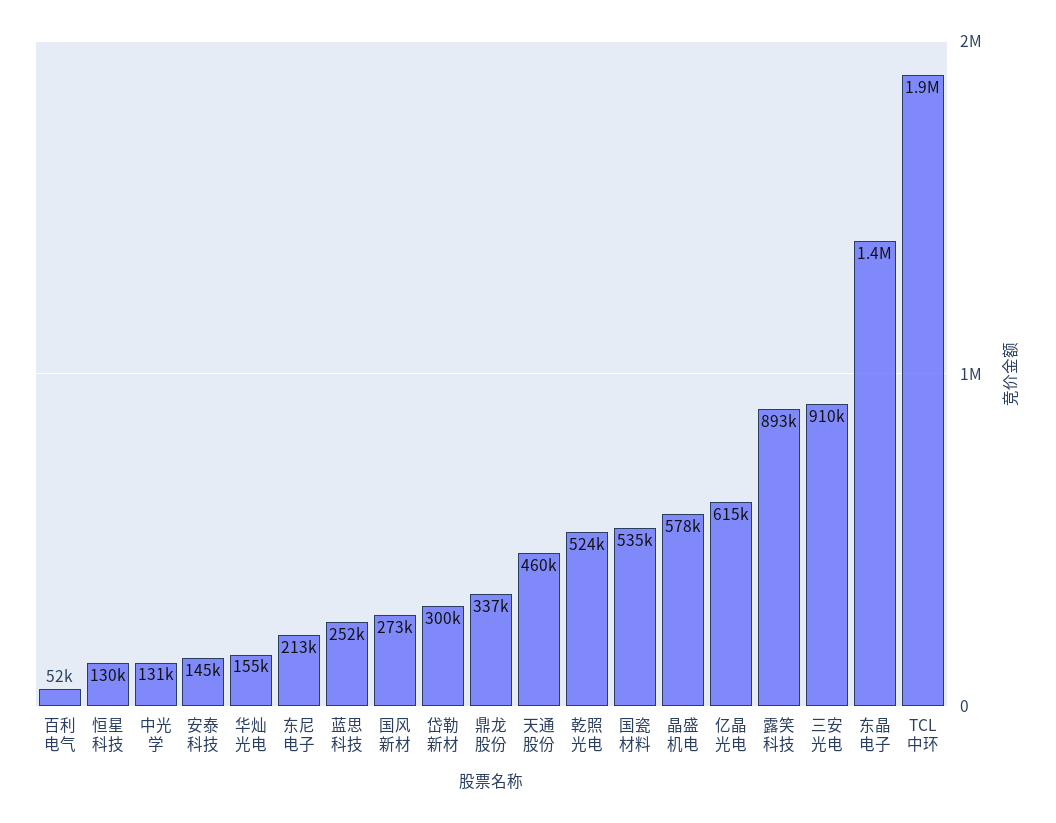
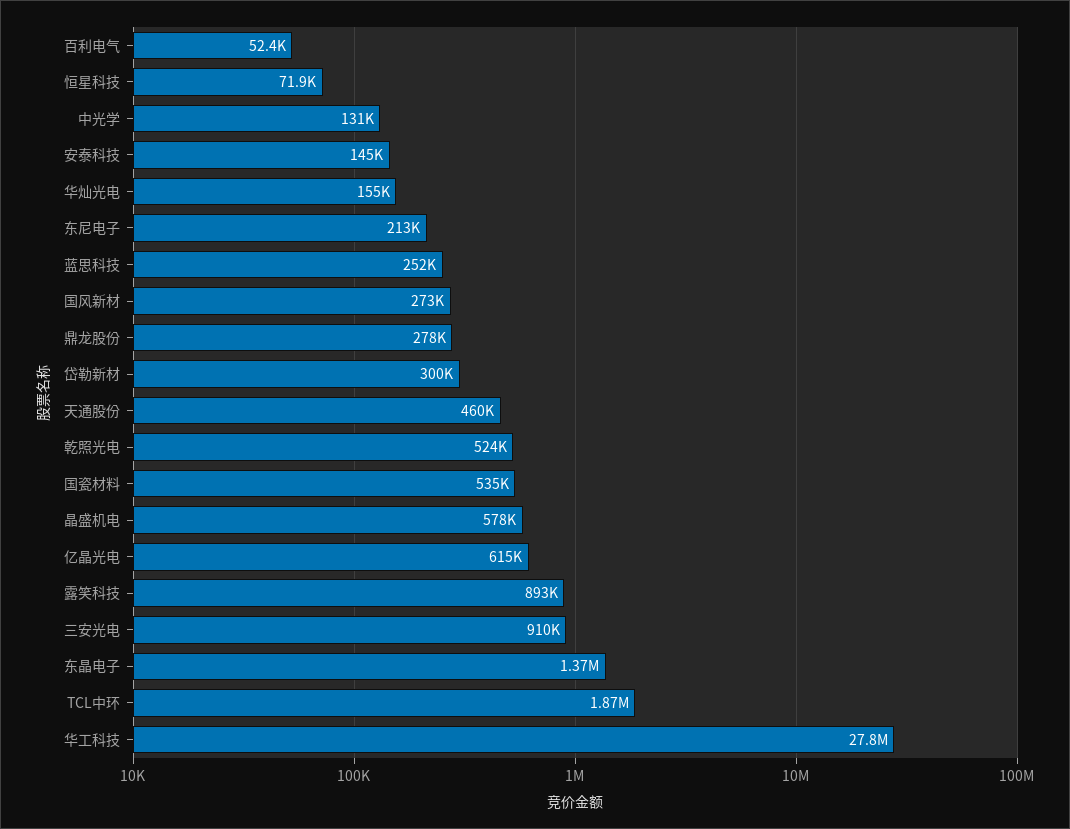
  {
    "百利电气": 52400,
-   "恒星科技": 130000,
+   "恒星科技": 71900,
    "中光学": 131000,
    "安泰科技": 145000,
    "华灿光电": 155000,
    "东尼电子": 213000,
    "蓝思科技": 252000,
    "国风新材": 273000,
    "岱勒新材": 300000,
-   "鼎龙股份": 337000,
+   "鼎龙股份": 278000,
    "天通股份": 460000,
    "乾照光电": 524000,
    "国瓷材料": 535000,
    "晶盛机电": 578000,
    "亿晶光电": 615000,
    "露笑科技": 893000,
    "三安光电": 910000,
    "东晶电子": 1370000,
-   "TCL中环": 1870000
+   "TCL中环": 1870000,
+   "华工科技": 27800000
  }

